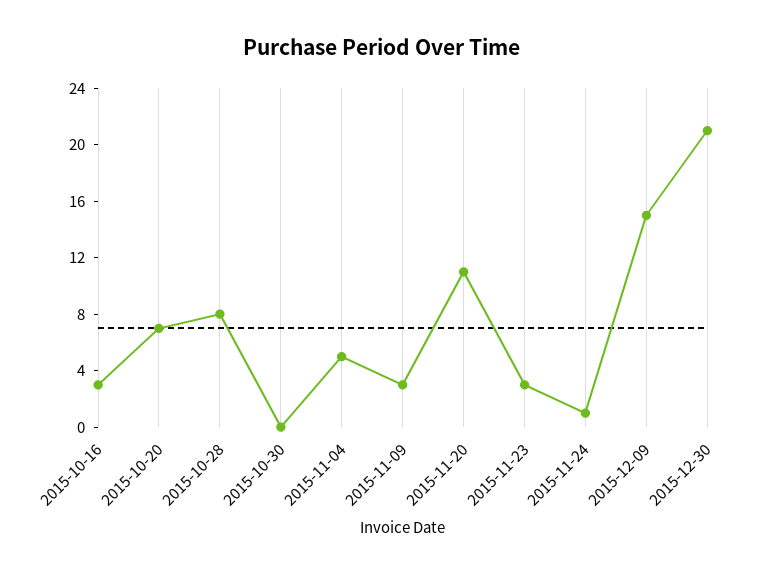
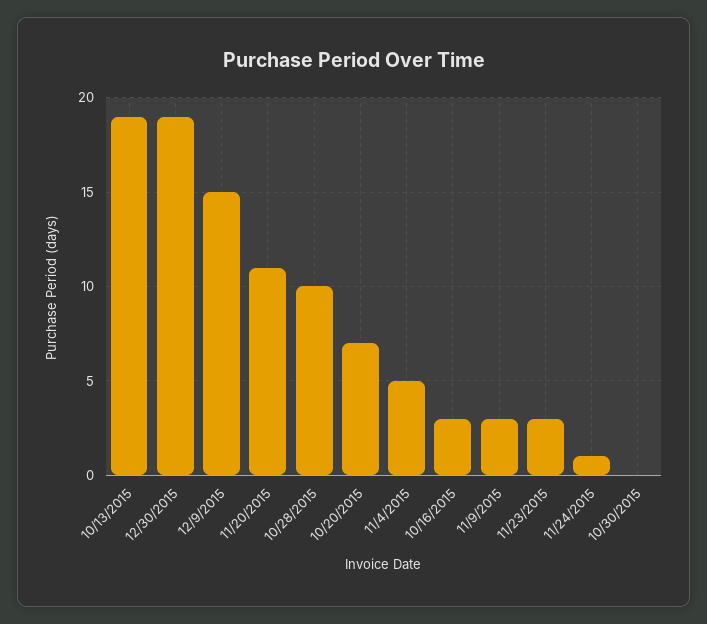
  {
    "2015-10-16": 3,
    "2015-10-20": 7,
-   "2015-10-28": 8,
+   "2015-10-28": 10,
    "2015-10-30": 0,
    "2015-11-04": 5,
    "2015-11-09": 3,
    "2015-11-20": 11,
    "2015-11-23": 3,
    "2015-11-24": 1,
    "2015-12-09": 15,
-   "2015-12-30": 21
+   "2015-12-30": 19,
+   "10/13/2015": 19
  }

